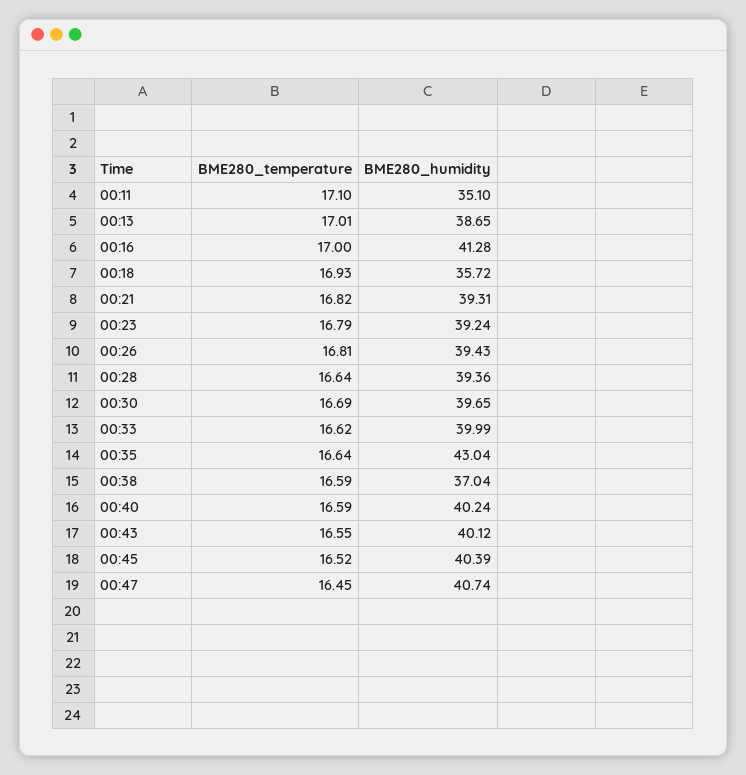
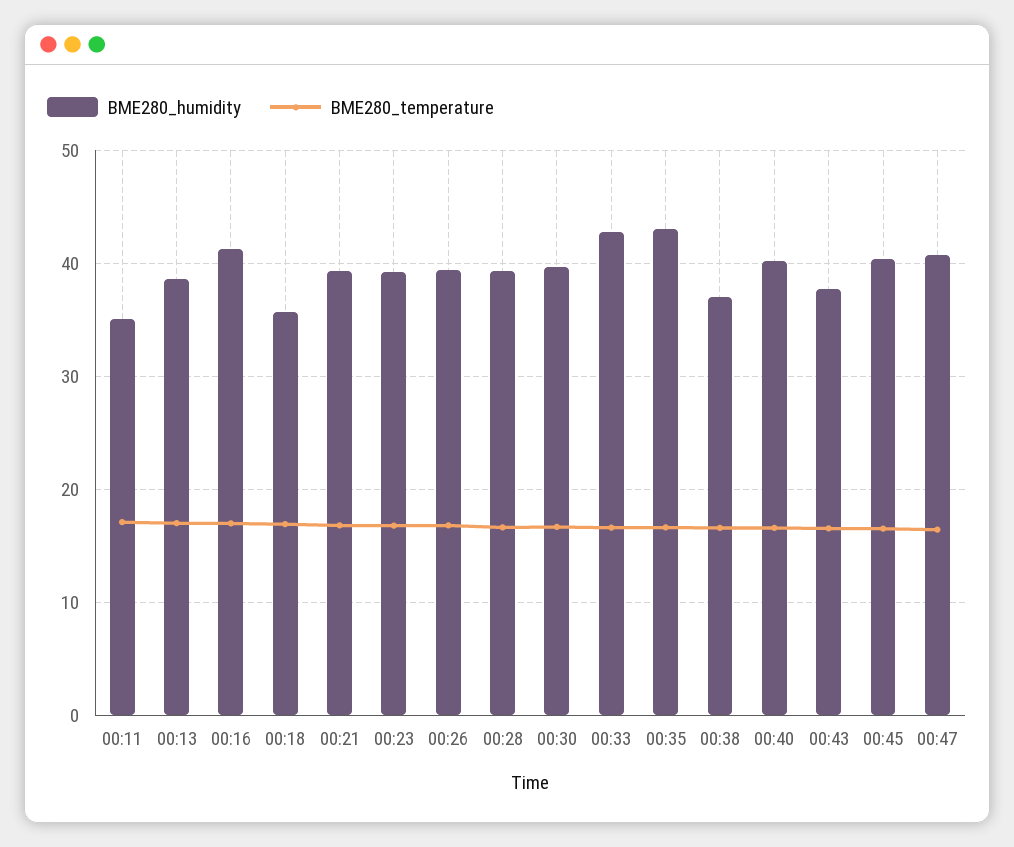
  {
    "BME280_temperature": {
      "00:11": 17.1,
      "00:13": 17.01,
      "00:16": 17,
      "00:18": 16.93,
      "00:21": 16.82,
      "00:23": 16.79,
      "00:26": 16.81,
      "00:28": 16.64,
      "00:30": 16.69,
      "00:33": 16.62,
      "00:35": 16.64,
      "00:38": 16.59,
      "00:40": 16.59,
      "00:43": 16.55,
      "00:45": 16.52,
      "00:47": 16.45
    },
    "BME280_humidity": {
      "00:11": 35.1,
      "00:13": 38.65,
      "00:16": 41.28,
      "00:18": 35.72,
      "00:21": 39.31,
      "00:23": 39.24,
      "00:26": 39.43,
      "00:28": 39.36,
      "00:30": 39.65,
-     "00:33": 39.99,
+     "00:33": 43,
      "00:35": 43.04,
      "00:38": 37.04,
      "00:40": 40.24,
-     "00:43": 40.12,
+     "00:43": 38,
      "00:45": 40.39,
      "00:47": 40.74
    }
  }

